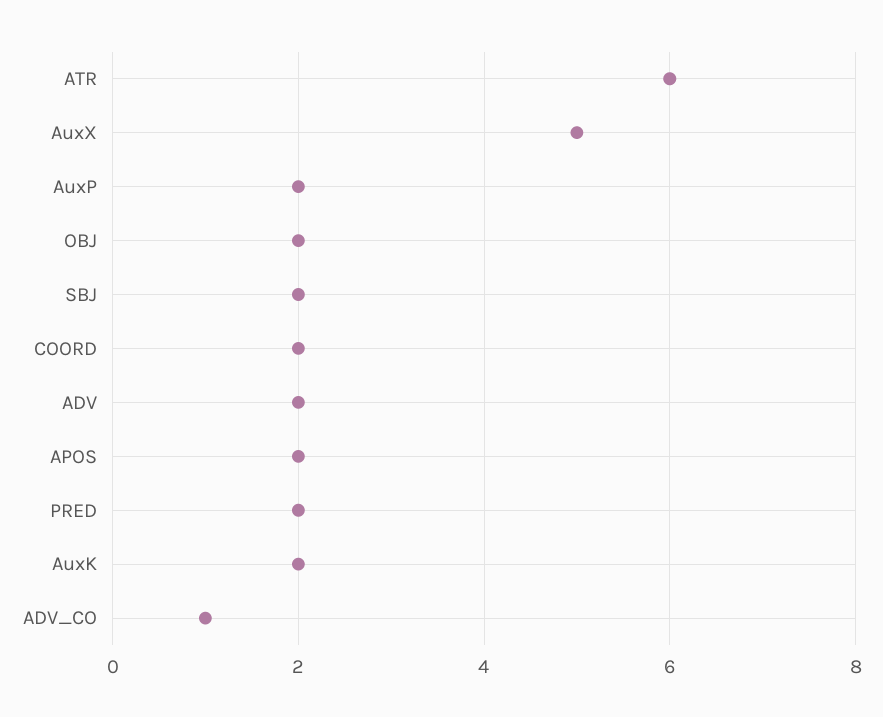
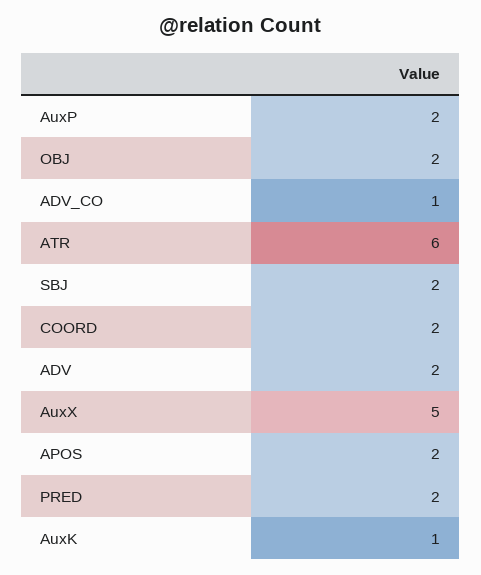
  {
    "ATR": 6,
    "AuxX": 5,
    "AuxP": 2,
    "OBJ": 2,
    "SBJ": 2,
    "COORD": 2,
    "ADV": 2,
    "APOS": 2,
    "PRED": 2,
-   "AuxK": 2,
+   "AuxK": 1,
    "ADV_CO": 1
  }

